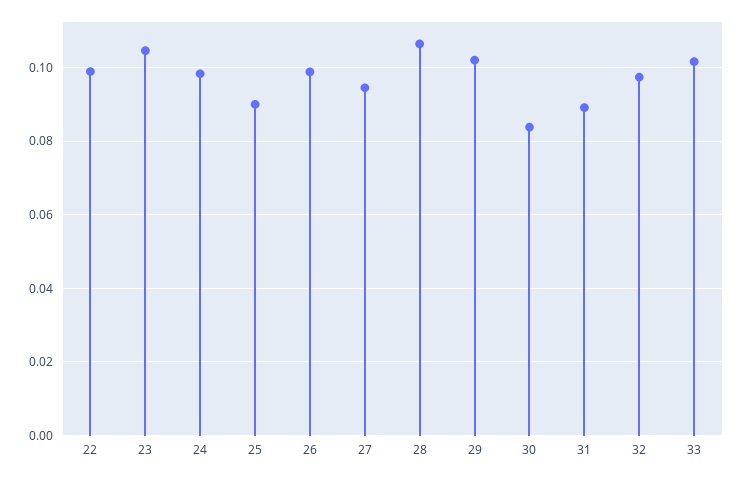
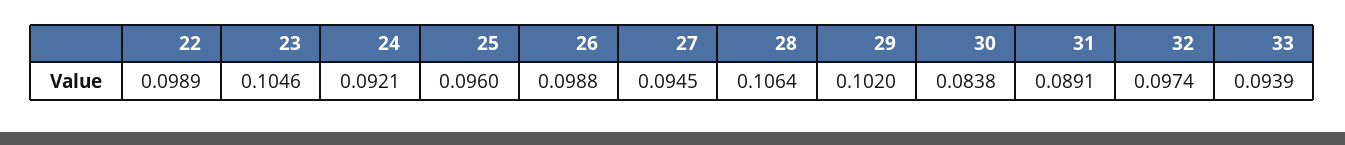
  {
    "22": 0.0989,
    "23": 0.1046,
-   "24": 0.098,
+   "24": 0.0921,
-   "25": 0.09,
+   "25": 0.096,
    "26": 0.0988,
    "27": 0.0945,
    "28": 0.1064,
    "29": 0.102,
    "30": 0.0838,
    "31": 0.0891,
    "32": 0.0974,
-   "33": 0.102
+   "33": 0.0939
  }

